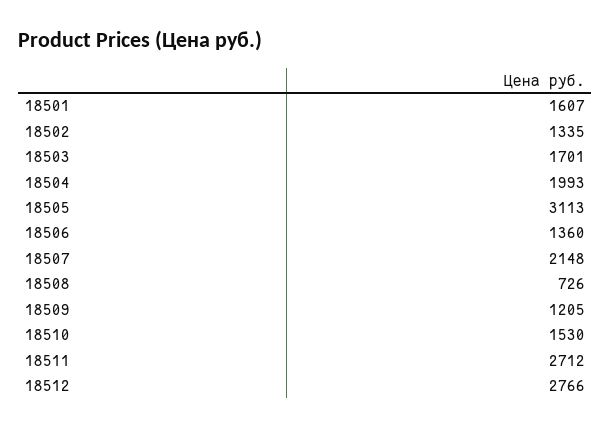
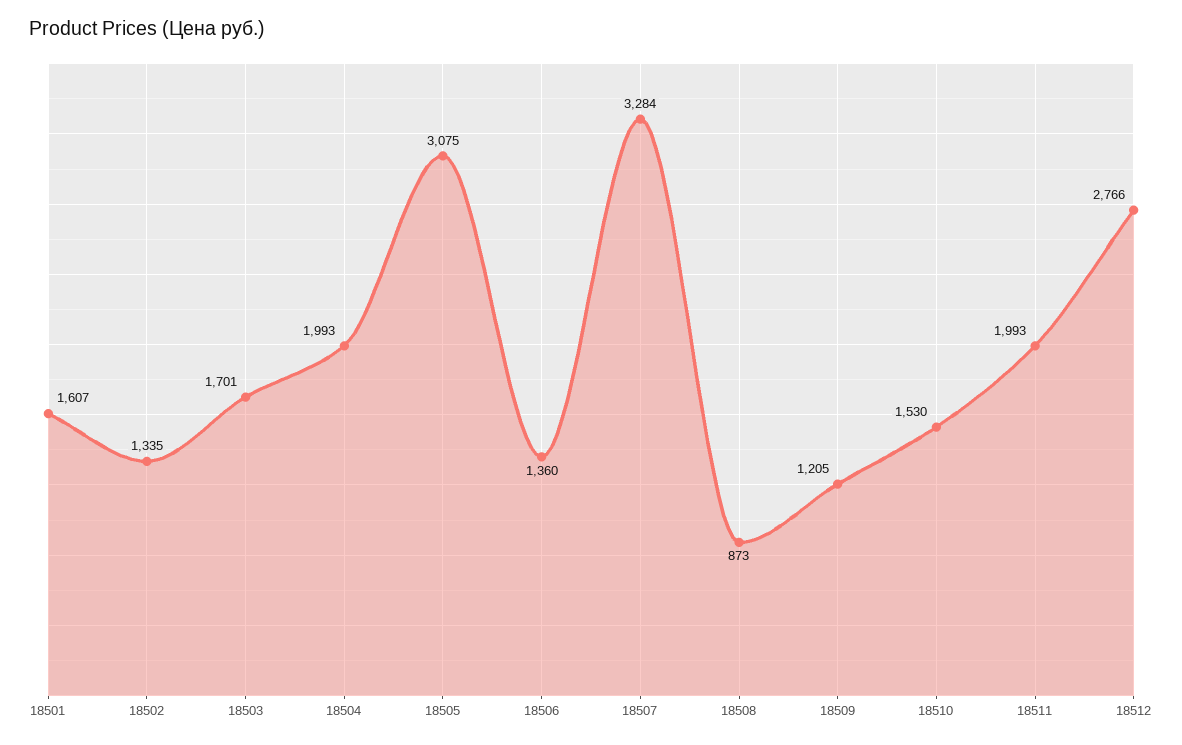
  {
    "18501": 1607,
    "18502": 1335,
    "18503": 1701,
    "18504": 1993,
-   "18505": 3113,
+   "18505": 3075,
    "18506": 1360,
-   "18507": 2148,
+   "18507": 3284,
-   "18508": 726,
+   "18508": 873,
    "18509": 1205,
    "18510": 1530,
-   "18511": 2712,
+   "18511": 1993,
    "18512": 2766
  }

